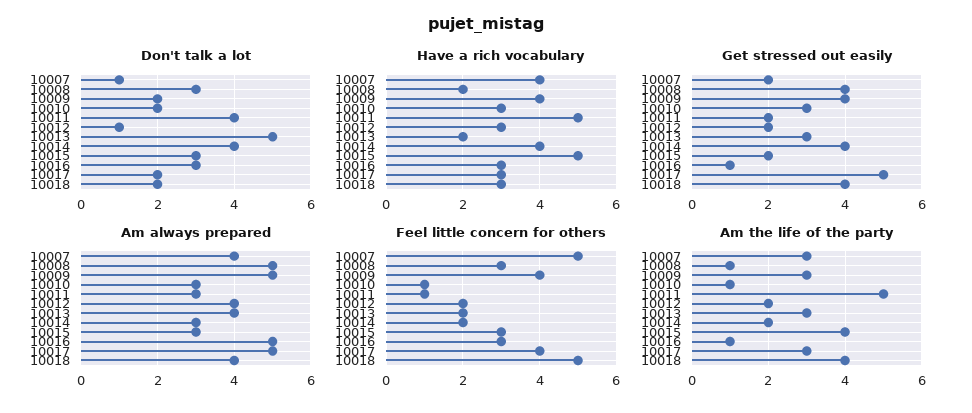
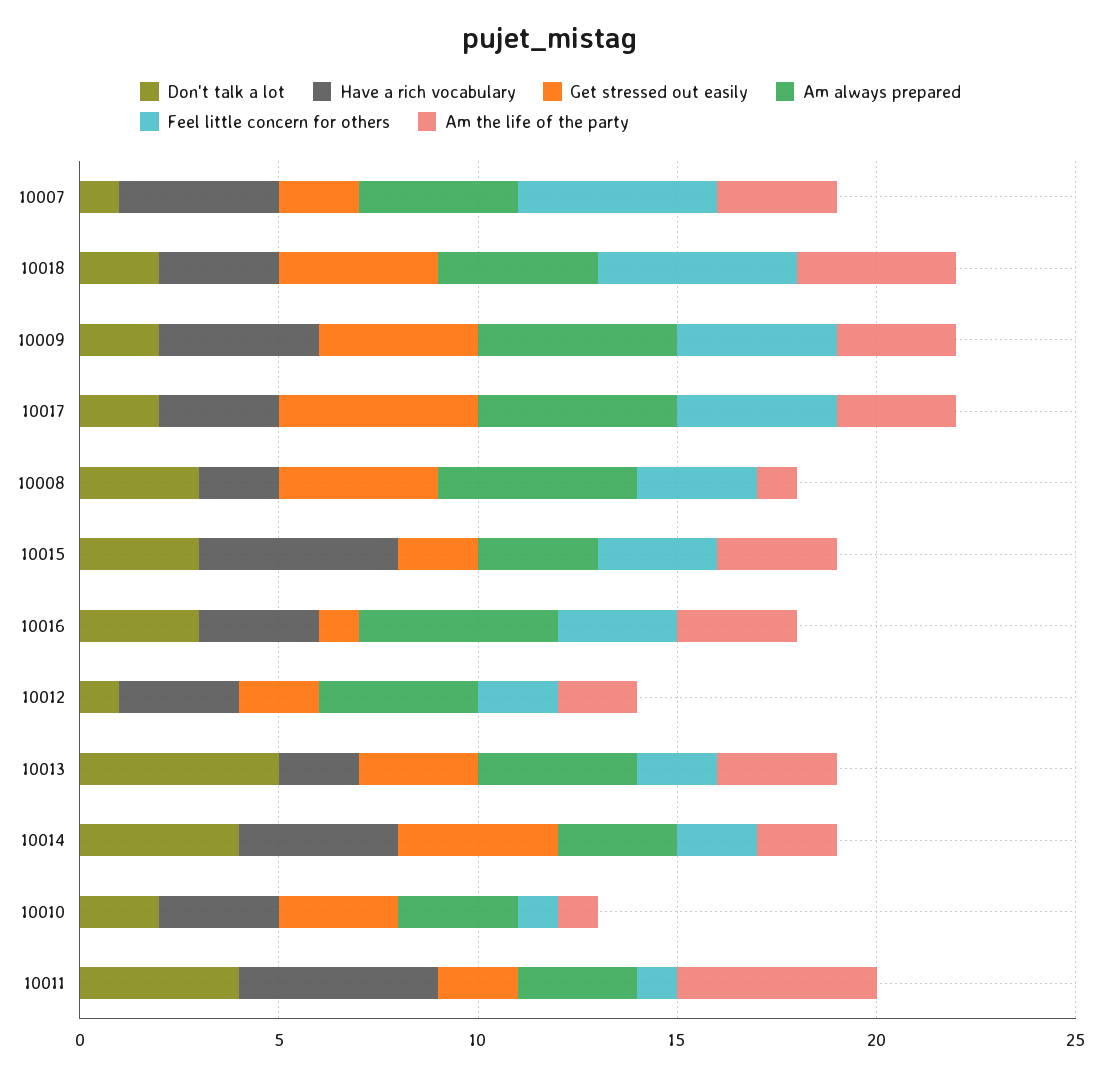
  {
    "Don't talk a lot": {
      "10007": 1,
      "10008": 3,
      "10009": 2,
      "10010": 2,
      "10011": 4,
      "10012": 1,
      "10013": 5,
      "10014": 4,
      "10015": 3,
      "10016": 3,
      "10017": 2,
      "10018": 2
    },
    "Have a rich vocabulary": {
      "10007": 4,
      "10008": 2,
      "10009": 4,
      "10010": 3,
      "10011": 5,
      "10012": 3,
      "10013": 2,
      "10014": 4,
      "10015": 5,
      "10016": 3,
      "10017": 3,
      "10018": 3
    },
    "Get stressed out easily": {
      "10007": 2,
      "10008": 4,
      "10009": 4,
      "10010": 3,
      "10011": 2,
      "10012": 2,
      "10013": 3,
      "10014": 4,
      "10015": 2,
      "10016": 1,
      "10017": 5,
      "10018": 4
    },
    "Am always prepared": {
      "10007": 4,
      "10008": 5,
      "10009": 5,
      "10010": 3,
      "10011": 3,
      "10012": 4,
      "10013": 4,
      "10014": 3,
      "10015": 3,
      "10016": 5,
      "10017": 5,
      "10018": 4
    },
    "Feel little concern for others": {
      "10007": 5,
      "10008": 3,
      "10009": 4,
      "10010": 1,
      "10011": 1,
      "10012": 2,
      "10013": 2,
      "10014": 2,
      "10015": 3,
      "10016": 3,
      "10017": 4,
      "10018": 5
    },
    "Am the life of the party": {
      "10007": 3,
      "10008": 1,
      "10009": 3,
      "10010": 1,
      "10011": 5,
      "10012": 2,
      "10013": 3,
      "10014": 2,
-     "10015": 4,
+     "10015": 3,
-     "10016": 1,
+     "10016": 3,
      "10017": 3,
      "10018": 4
    }
  }

